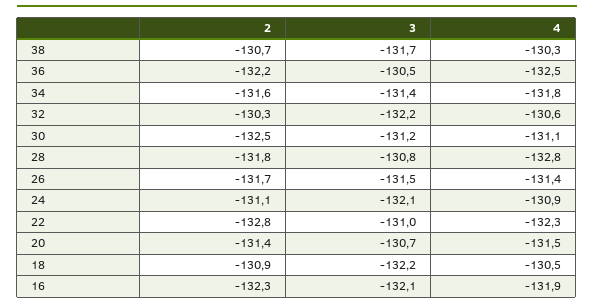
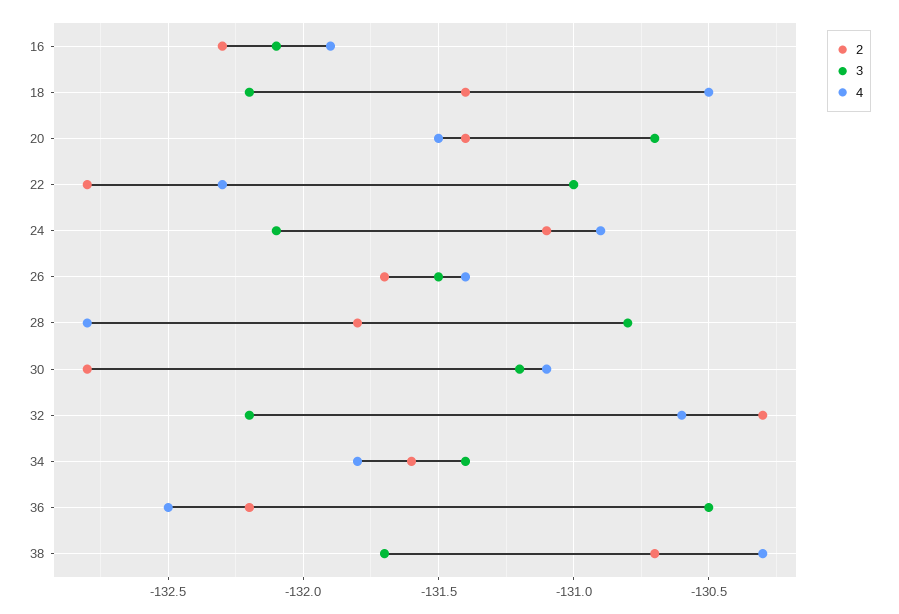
  {
    "2": {
      "38": -130.7,
      "36": -132.2,
      "34": -131.6,
      "32": -130.3,
-     "30": -132.5,
+     "30": -132.8,
      "28": -131.8,
      "26": -131.7,
      "24": -131.1,
      "22": -132.8,
      "20": -131.4,
-     "18": -130.9,
+     "18": -131.4,
      "16": -132.3
    },
    "3": {
      "38": -131.7,
      "36": -130.5,
      "34": -131.4,
      "32": -132.2,
      "30": -131.2,
      "28": -130.8,
      "26": -131.5,
      "24": -132.1,
      "22": -131,
      "20": -130.7,
      "18": -132.2,
      "16": -132.1
    },
    "4": {
      "38": -130.3,
      "36": -132.5,
      "34": -131.8,
      "32": -130.6,
      "30": -131.1,
      "28": -132.8,
      "26": -131.4,
      "24": -130.9,
      "22": -132.3,
      "20": -131.5,
      "18": -130.5,
      "16": -131.9
    }
  }

